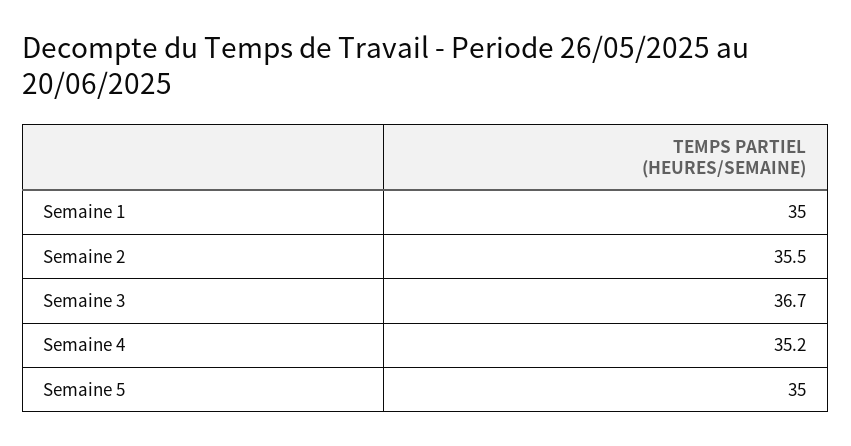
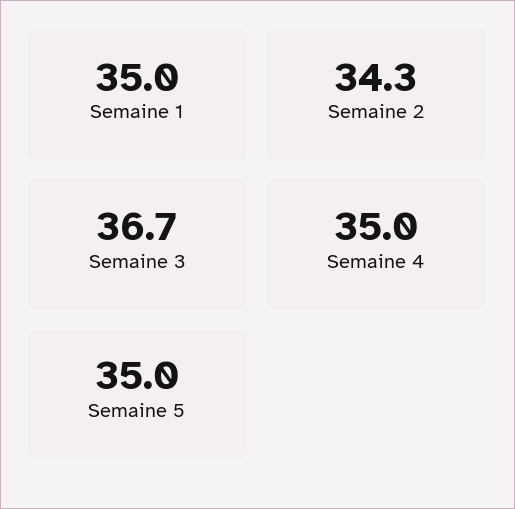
  {
    "Semaine 1": 35,
-   "Semaine 2": 35.5,
+   "Semaine 2": 34.3,
    "Semaine 3": 36.7,
-   "Semaine 4": 35.2,
+   "Semaine 4": 35,
    "Semaine 5": 35
  }

